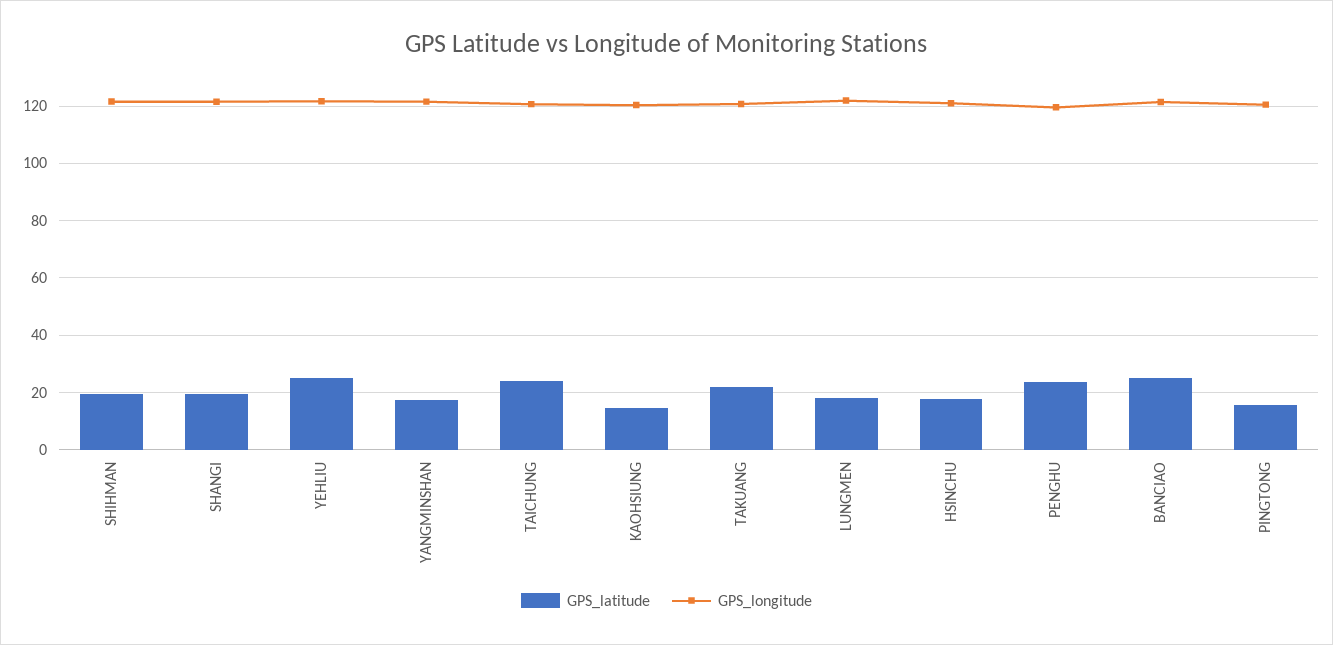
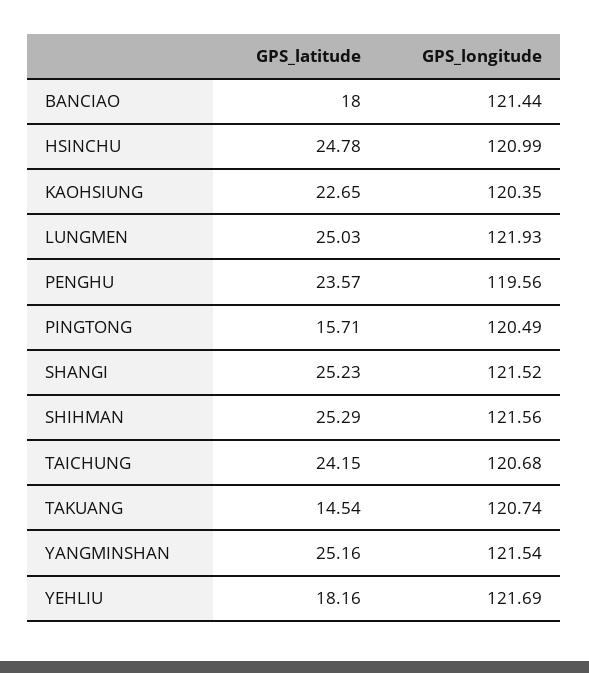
  {
    "GPS_latitude": {
-     "SHIHMAN": 20,
+     "SHIHMAN": 25.29,
-     "SHANGI": 20,
+     "SHANGI": 25.23,
-     "YEHLIU": 25,
+     "YEHLIU": 18.16,
-     "YANGMINSHAN": 17.5,
+     "YANGMINSHAN": 25.16,
      "TAICHUNG": 24.15,
-     "KAOHSIUNG": 15,
+     "KAOHSIUNG": 22.65,
-     "TAKUANG": 22.5,
+     "TAKUANG": 14.54,
-     "LUNGMEN": 17.5,
+     "LUNGMEN": 25.03,
-     "HSINCHU": 17.5,
+     "HSINCHU": 24.78,
      "PENGHU": 23.57,
-     "BANCIAO": 25,
+     "BANCIAO": 18,
      "PINGTONG": 15.71
    },
    "GPS_longitude": {
      "SHIHMAN": 121.56,
      "SHANGI": 121.52,
      "YEHLIU": 121.69,
      "YANGMINSHAN": 121.54,
      "TAICHUNG": 120.68,
      "KAOHSIUNG": 120.35,
      "TAKUANG": 120.74,
      "LUNGMEN": 121.93,
      "HSINCHU": 120.99,
      "PENGHU": 119.56,
      "BANCIAO": 121.44,
      "PINGTONG": 120.49
    }
  }

